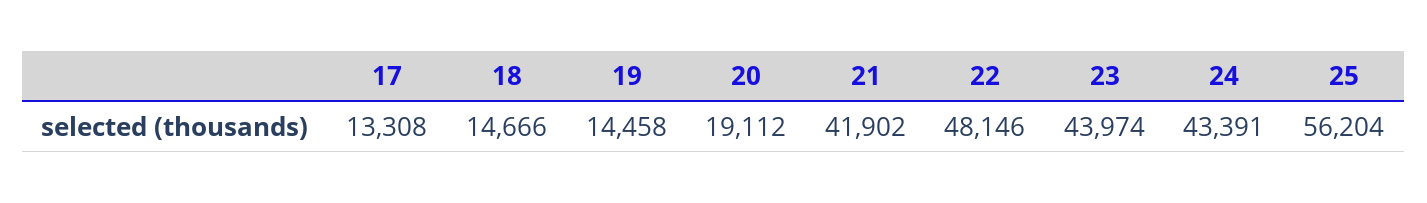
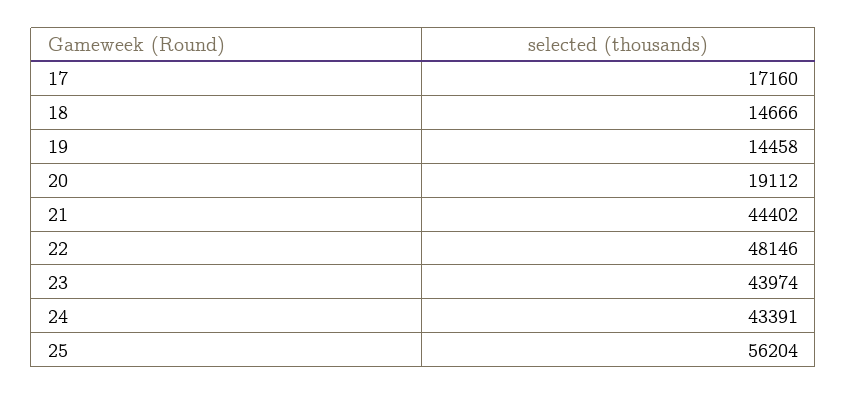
  {
-   "17": 13308,
+   "17": 17160,
    "18": 14666,
    "19": 14458,
    "20": 19112,
-   "21": 41902,
+   "21": 44402,
    "22": 48146,
    "23": 43974,
    "24": 43391,
    "25": 56204
  }

